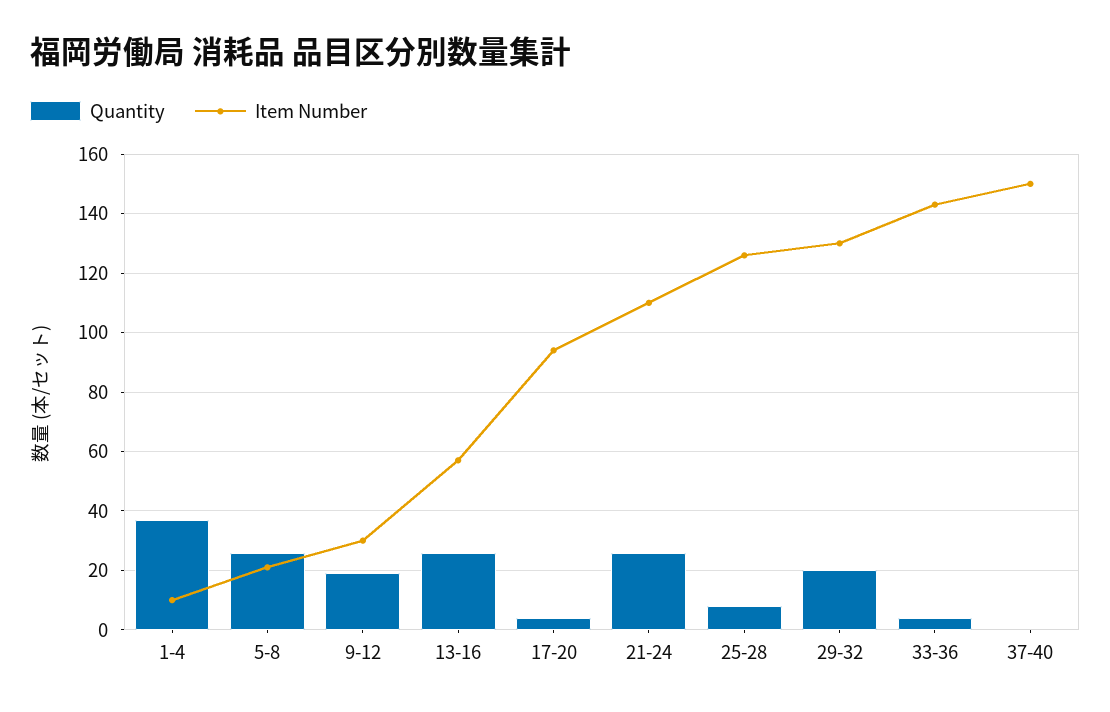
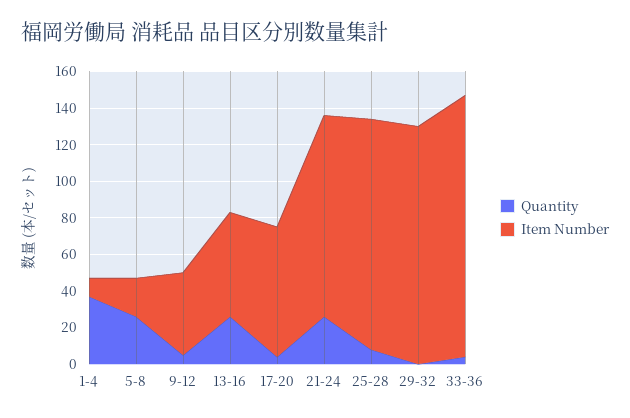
  {
    "Quantity": {
      "1-4": 35,
      "5-8": 25,
-     "9-12": 20,
+     "9-12": 5,
      "13-16": 25,
      "17-20": 5,
      "21-24": 25,
      "25-28": 10,
-     "29-32": 20,
+     "29-32": 0,
-     "33-36": 5,
+     "33-36": 5
-     "37-40": 0
    },
    "Item Number": {
      "1-4": 10,
      "5-8": 20,
-     "9-12": 30,
+     "9-12": 45,
      "13-16": 55,
-     "17-20": 95,
+     "17-20": 70,
      "21-24": 110,
      "25-28": 125,
      "29-32": 130,
-     "33-36": 145,
+     "33-36": 145
-     "37-40": 150
    }
  }

